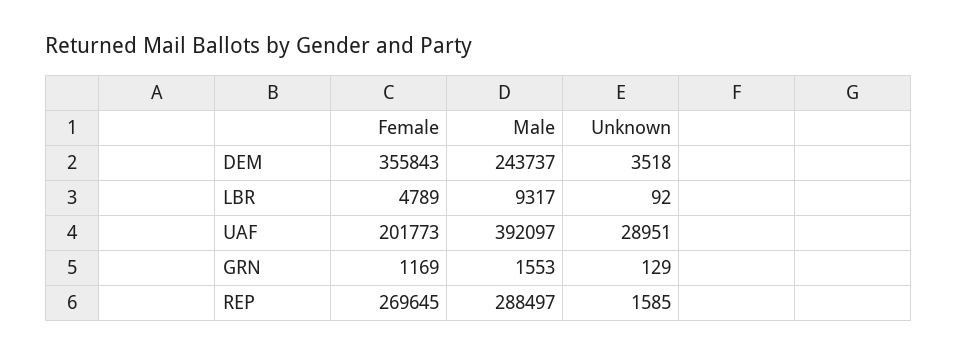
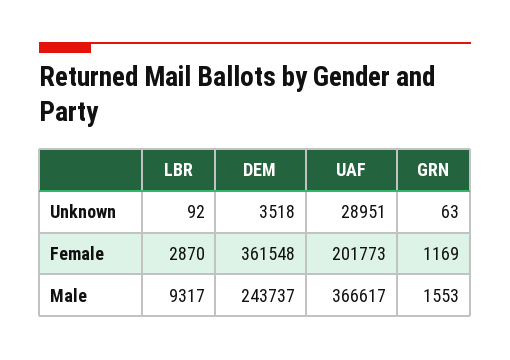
  {
    "Female": {
-     "DEM": 355843,
+     "DEM": 361548,
-     "LBR": 4789,
+     "LBR": 2870,
      "UAF": 201773,
-     "GRN": 1169,
+     "GRN": 1169
-     "REP": 269645
    },
    "Male": {
      "DEM": 243737,
      "LBR": 9317,
-     "UAF": 392097,
+     "UAF": 366617,
-     "GRN": 1553,
+     "GRN": 1553
-     "REP": 288497
    },
    "Unknown": {
      "DEM": 3518,
      "LBR": 92,
      "UAF": 28951,
-     "GRN": 129,
+     "GRN": 63
-     "REP": 1585
    }
  }

